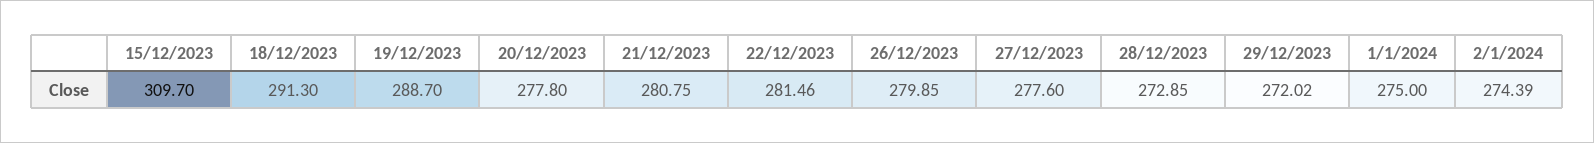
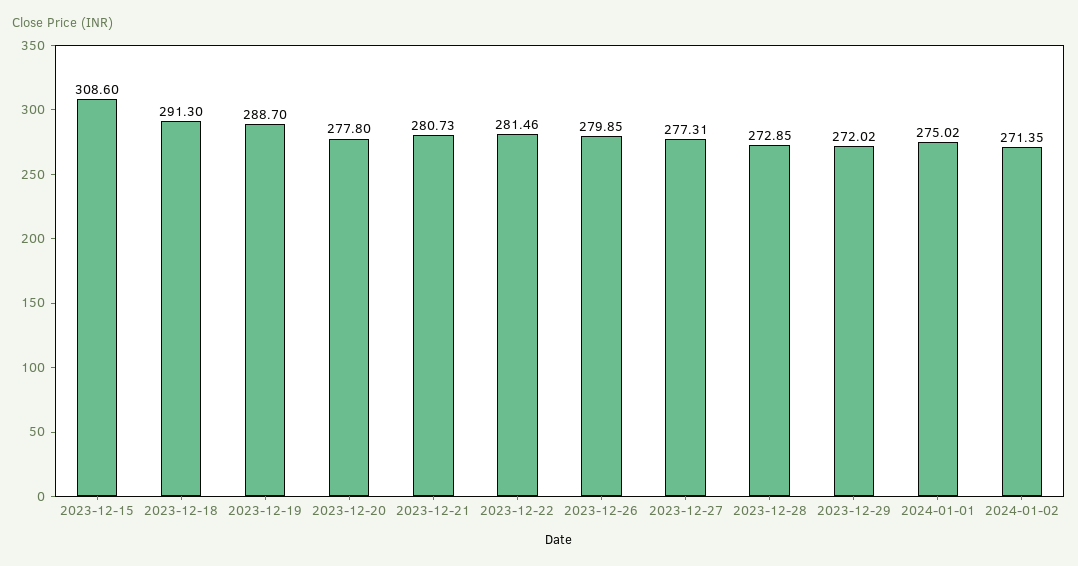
  {
-   "15/12/2023": 309.7,
+   "15/12/2023": 308.6,
    "18/12/2023": 291.3,
    "19/12/2023": 288.7,
    "20/12/2023": 277.8,
-   "21/12/2023": 280.75,
+   "21/12/2023": 280.73,
    "22/12/2023": 281.46,
    "26/12/2023": 279.85,
-   "27/12/2023": 277.6,
+   "27/12/2023": 277.31,
    "28/12/2023": 272.85,
    "29/12/2023": 272.02,
-   "1/1/2024": 275,
+   "1/1/2024": 275.02,
-   "2/1/2024": 274.39
+   "2/1/2024": 271.35
  }

